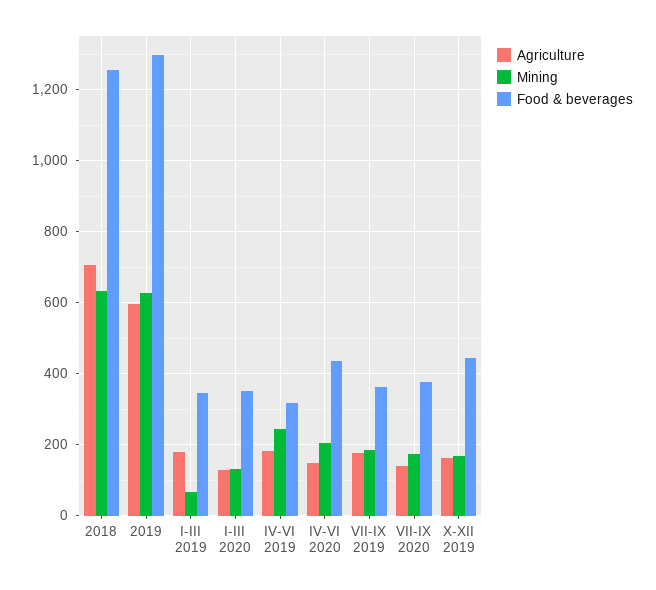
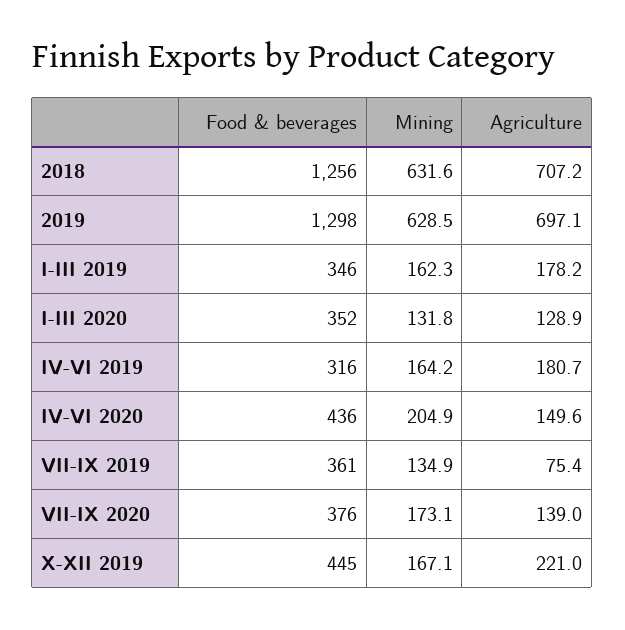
  {
    "Agriculture": {
      "2018": 707.2,
-     "2019": 600,
+     "2019": 697.1,
      "I-III 2019": 178.2,
      "I-III 2020": 128.9,
      "IV-VI 2019": 180.7,
      "IV-VI 2020": 149.6,
-     "VII-IX 2019": 180,
+     "VII-IX 2019": 75.4,
      "VII-IX 2020": 139,
-     "X-XII 2019": 160
+     "X-XII 2019": 221
    },
    "Mining": {
      "2018": 631.6,
      "2019": 628.5,
-     "I-III 2019": 60,
+     "I-III 2019": 162.3,
      "I-III 2020": 131.8,
-     "IV-VI 2019": 240,
+     "IV-VI 2019": 164.2,
      "IV-VI 2020": 204.9,
-     "VII-IX 2019": 180,
+     "VII-IX 2019": 134.9,
      "VII-IX 2020": 173.1,
      "X-XII 2019": 167.1
    },
    "Food & beverages": {
      "2018": 1256,
      "2019": 1298,
      "I-III 2019": 346,
      "I-III 2020": 352,
      "IV-VI 2019": 316,
      "IV-VI 2020": 436,
      "VII-IX 2019": 361,
      "VII-IX 2020": 376,
      "X-XII 2019": 445
    }
  }

